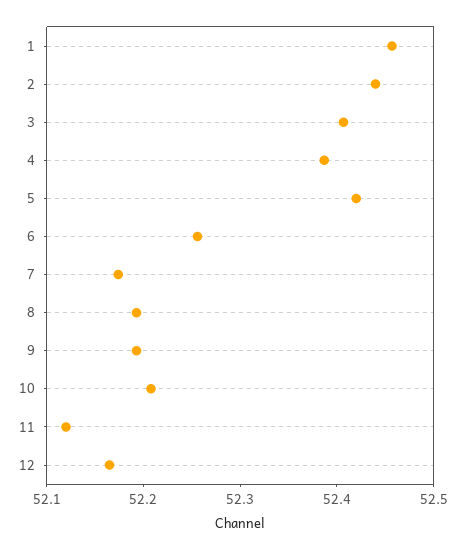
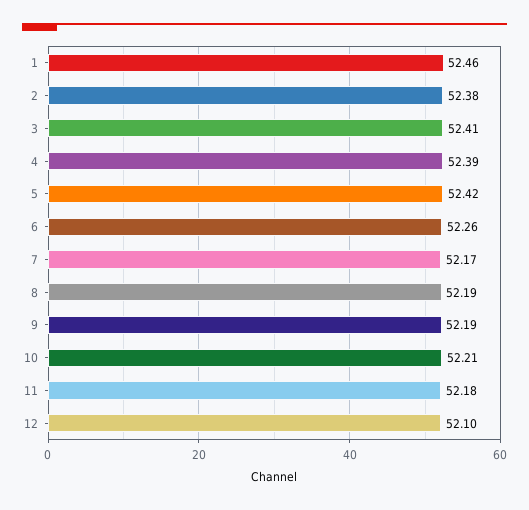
  {
    "1": 52.46,
-   "2": 52.44,
+   "2": 52.38,
    "3": 52.41,
    "4": 52.39,
    "5": 52.42,
    "6": 52.26,
    "7": 52.17,
    "8": 52.19,
    "9": 52.19,
    "10": 52.21,
-   "11": 52.12,
+   "11": 52.18,
-   "12": 52.16
+   "12": 52.1
  }

